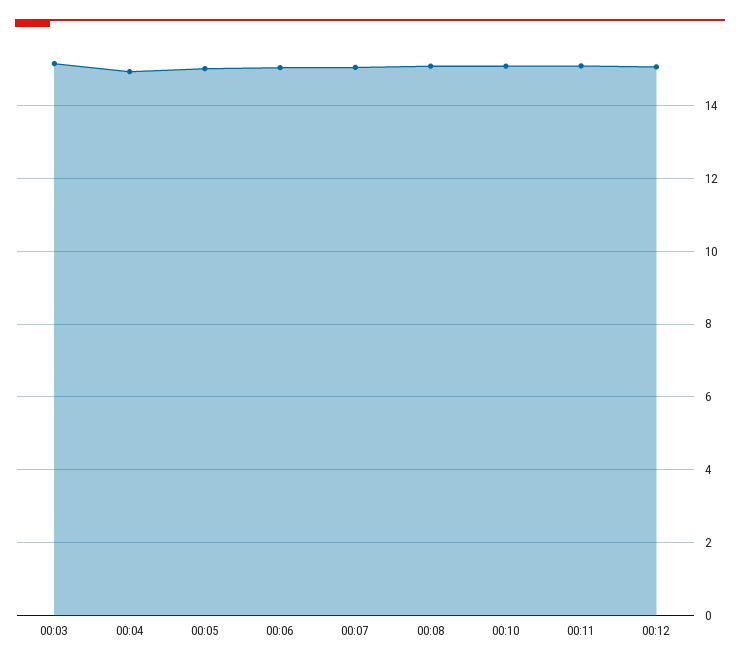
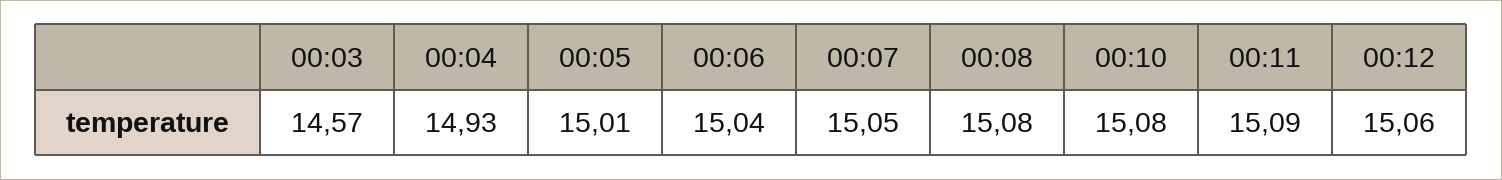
  {
-   "00:03": 15.2,
+   "00:03": 14.57,
    "00:04": 14.93,
    "00:05": 15.01,
    "00:06": 15.04,
    "00:07": 15.05,
    "00:08": 15.08,
    "00:10": 15.08,
    "00:11": 15.09,
    "00:12": 15.06
  }

